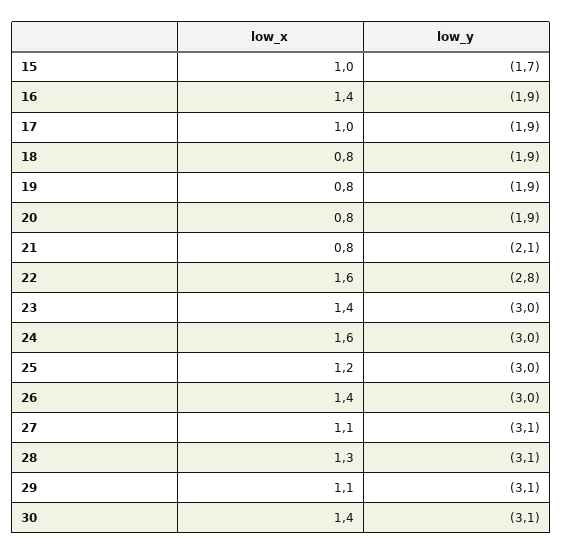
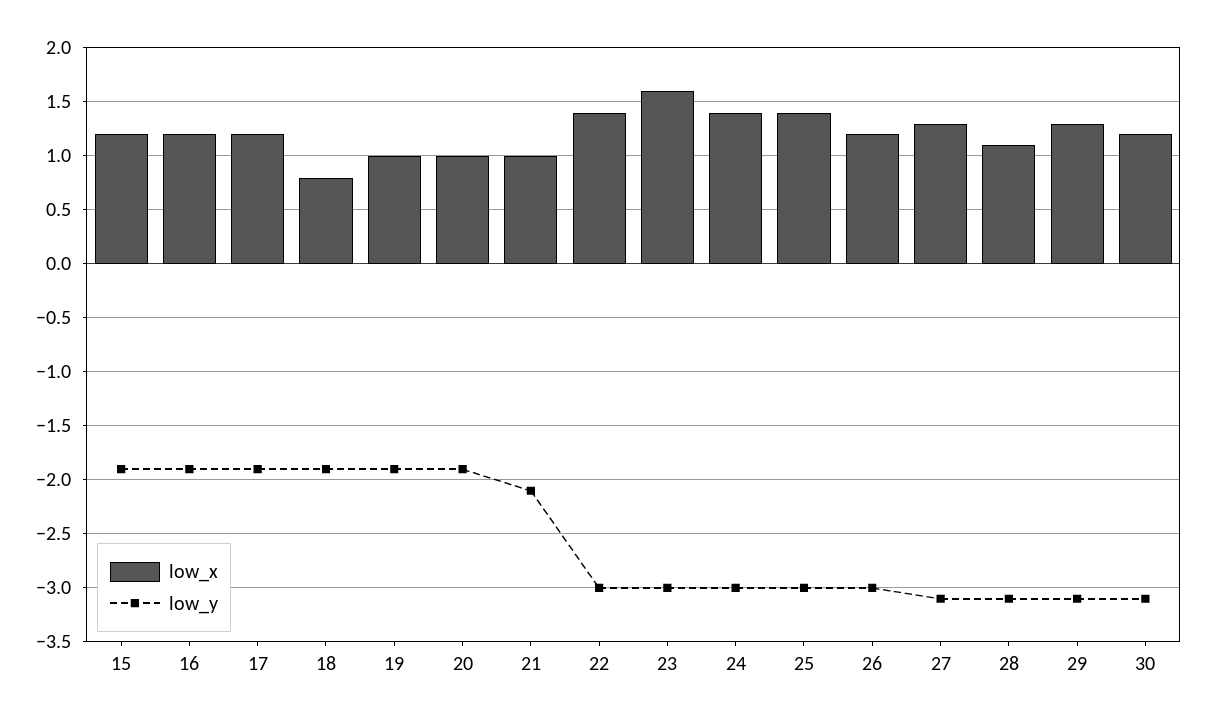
  {
    "low_x": {
-     "15": 1,
+     "15": 1.2,
-     "16": 1.4,
+     "16": 1.2,
-     "17": 1,
+     "17": 1.2,
      "18": 0.8,
-     "19": 0.8,
+     "19": 1,
-     "20": 0.8,
+     "20": 1,
-     "21": 0.8,
+     "21": 1,
-     "22": 1.6,
+     "22": 1.4,
-     "23": 1.4,
+     "23": 1.6,
-     "24": 1.6,
+     "24": 1.4,
-     "25": 1.2,
+     "25": 1.4,
-     "26": 1.4,
+     "26": 1.2,
-     "27": 1.1,
+     "27": 1.3,
-     "28": 1.3,
+     "28": 1.1,
-     "29": 1.1,
+     "29": 1.3,
-     "30": 1.4
+     "30": 1.2
    },
    "low_y": {
-     "15": -1.7,
+     "15": -1.9,
      "16": -1.9,
      "17": -1.9,
      "18": -1.9,
      "19": -1.9,
      "20": -1.9,
      "21": -2.1,
-     "22": -2.8,
+     "22": -3,
      "23": -3,
      "24": -3,
      "25": -3,
      "26": -3,
      "27": -3.1,
      "28": -3.1,
      "29": -3.1,
      "30": -3.1
    }
  }

